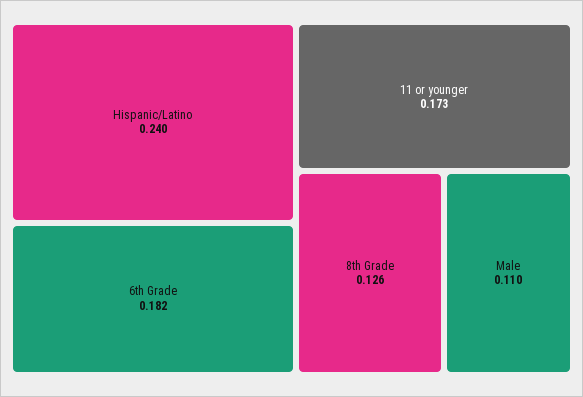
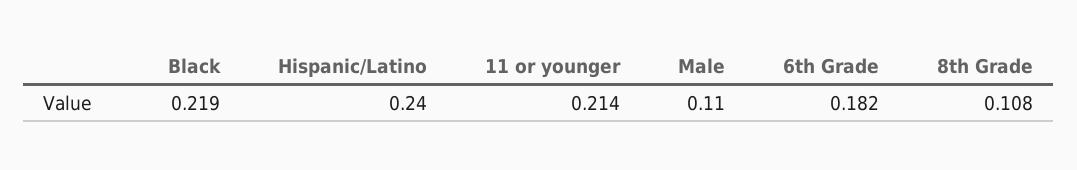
  {
    "Hispanic/Latino": 0.24,
    "6th Grade": 0.182,
-   "11 or younger": 0.173,
+   "11 or younger": 0.214,
-   "8th Grade": 0.126,
+   "8th Grade": 0.108,
-   "Male": 0.11
+   "Male": 0.11,
+   "Black": 0.219
  }

